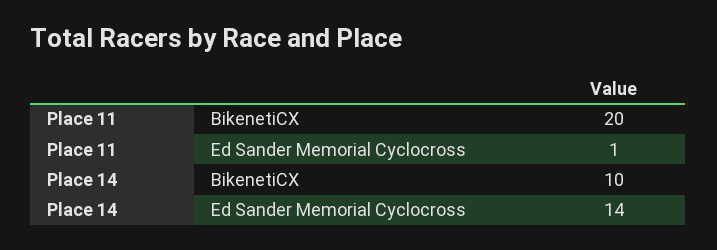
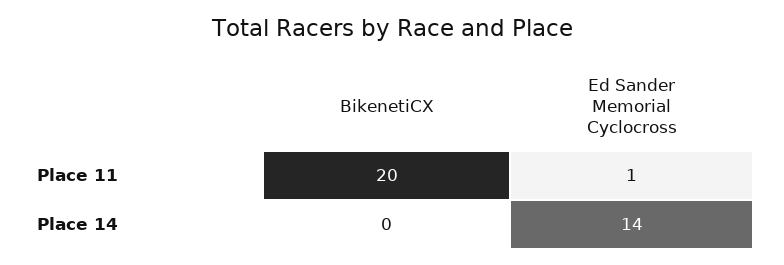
  {
    "Place 11": {
      "BikenetiCX": 20,
      "Ed Sander Memorial Cyclocross": 1
    },
    "Place 14": {
-     "BikenetiCX": 10,
+     "BikenetiCX": 0,
      "Ed Sander Memorial Cyclocross": 14
    }
  }

